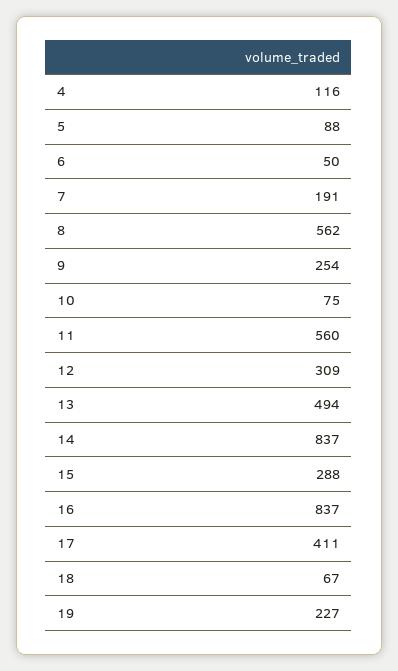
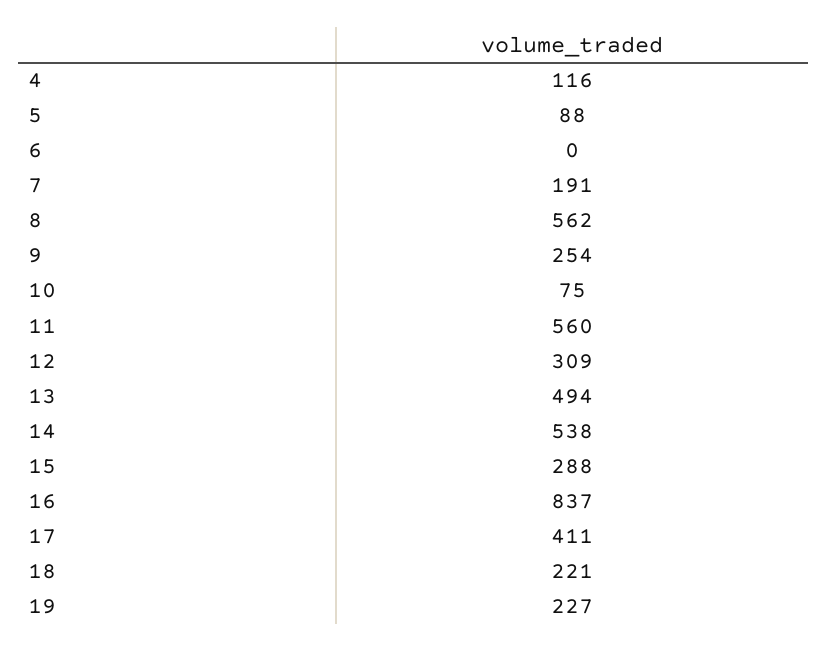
  {
    "4": 116,
    "5": 88,
-   "6": 50,
+   "6": 0,
    "7": 191,
    "8": 562,
    "9": 254,
    "10": 75,
    "11": 560,
    "12": 309,
    "13": 494,
-   "14": 837,
+   "14": 538,
    "15": 288,
    "16": 837,
    "17": 411,
-   "18": 67,
+   "18": 221,
    "19": 227
  }

